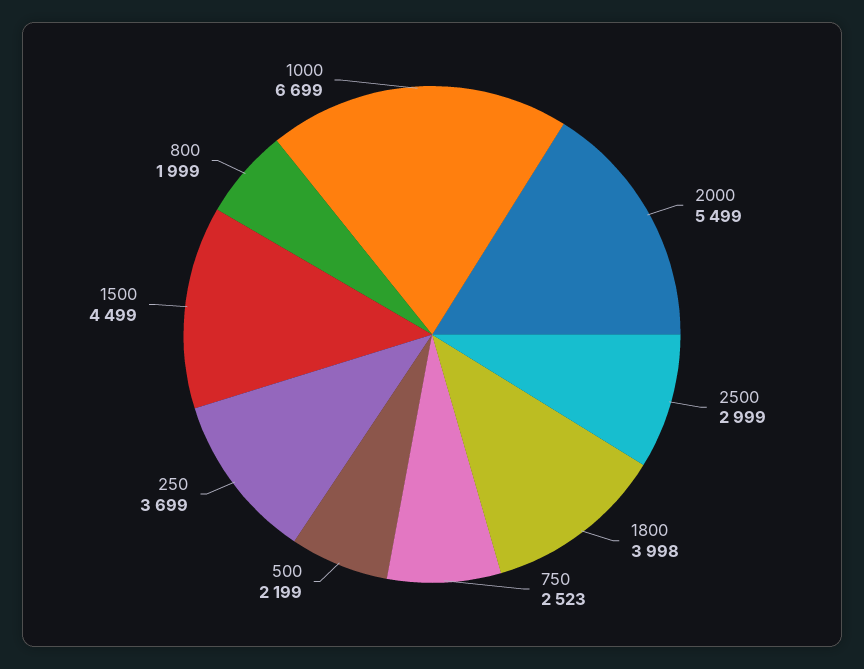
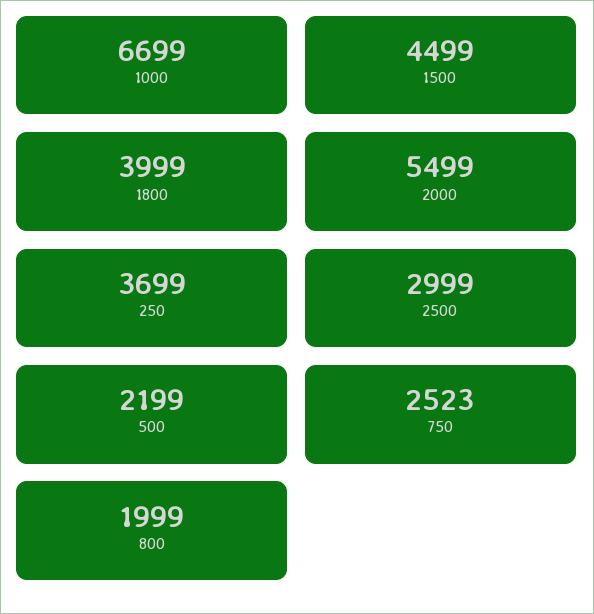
  {
    "2000": 5499,
    "2500": 2999,
-   "1800": 3998,
+   "1800": 3999,
    "750": 2523,
    "500": 2199,
    "250": 3699,
    "1500": 4499,
    "800": 1999,
    "1000": 6699
  }

